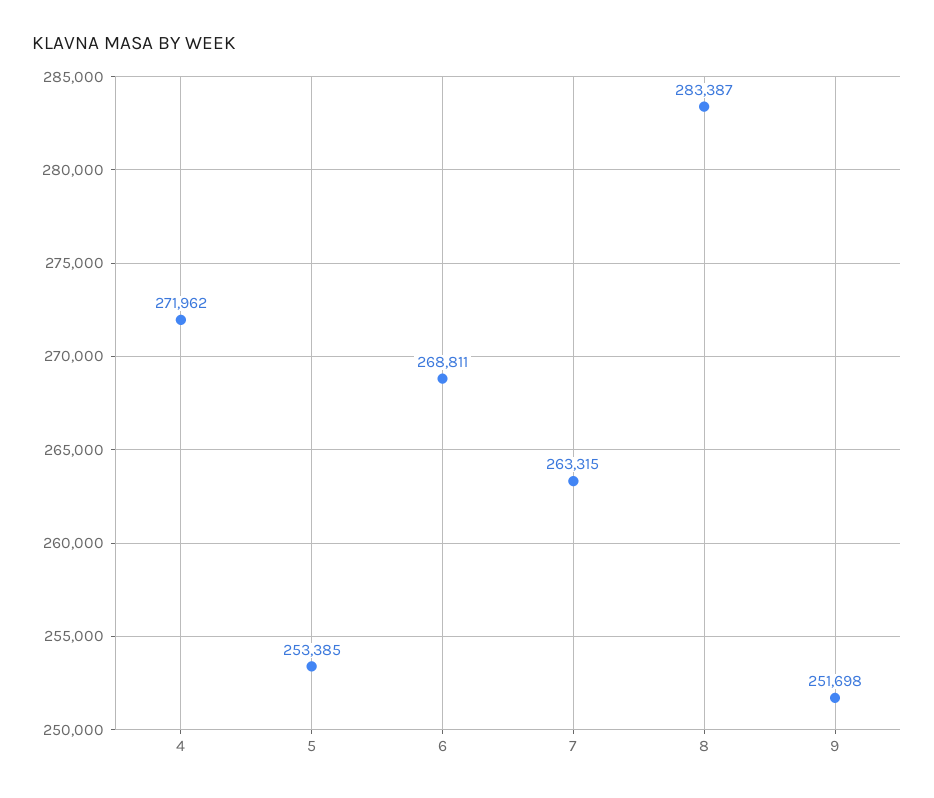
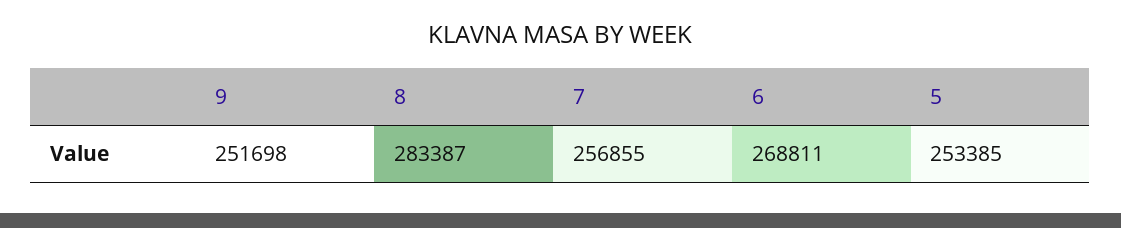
  {
-   "4": 271962,
    "5": 253385,
    "6": 268811,
-   "7": 263315,
+   "7": 256855,
    "8": 283387,
    "9": 251698
  }

